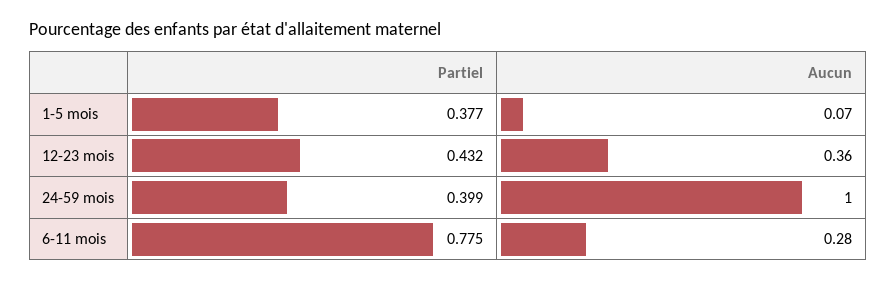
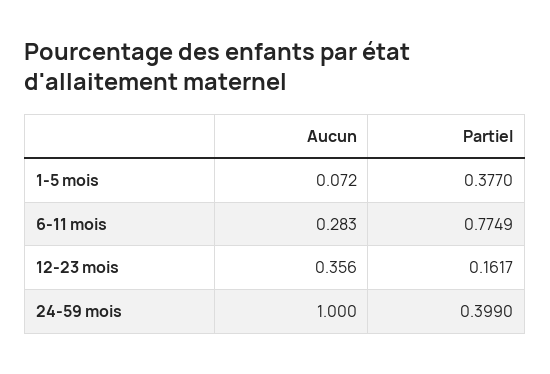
  {
    "Partiel": {
      "1-5 mois": 0.377,
-     "12-23 mois": 0.432,
+     "12-23 mois": 0.1617,
      "24-59 mois": 0.399,
      "6-11 mois": 0.7749
    },
    "Aucun": {
      "1-5 mois": 0.072,
      "12-23 mois": 0.356,
      "24-59 mois": 1,
      "6-11 mois": 0.283
    }
  }

